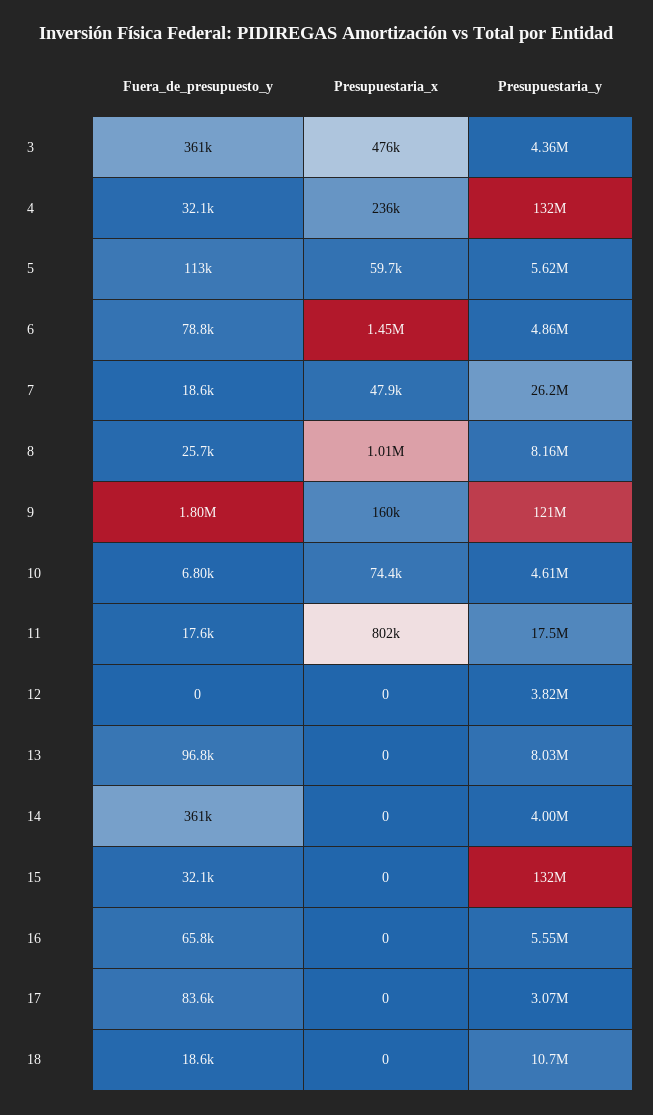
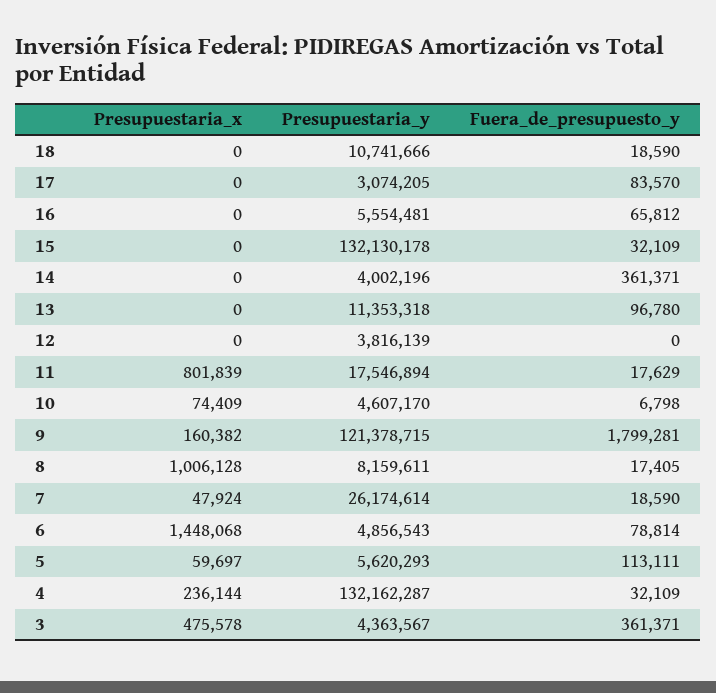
  {
    "Fuera_de_presupuesto_y": {
      "3": 361371,
      "4": 32109,
      "5": 113111,
      "6": 78814,
      "7": 18590,
-     "8": 25700,
+     "8": 17405,
      "9": 1799281,
      "10": 6798,
      "11": 17629,
      "12": 0,
      "13": 96780,
      "14": 361371,
      "15": 32109,
      "16": 65812,
      "17": 83570,
      "18": 18590
    },
    "Presupuestaria_x": {
      "3": 475578,
      "4": 236144,
      "5": 59697,
      "6": 1448068,
      "7": 47924,
      "8": 1006128,
      "9": 160382,
      "10": 74409,
      "11": 801839,
      "12": 0,
      "13": 0,
      "14": 0,
      "15": 0,
      "16": 0,
      "17": 0,
      "18": 0
    },
    "Presupuestaria_y": {
      "3": 4363567,
      "4": 132162287,
      "5": 5620293,
      "6": 4856543,
      "7": 26174614,
      "8": 8159611,
      "9": 121378715,
      "10": 4607170,
      "11": 17546894,
      "12": 3816139,
-     "13": 8030000,
+     "13": 11353318,
      "14": 4002196,
      "15": 132130178,
      "16": 5554481,
      "17": 3074205,
      "18": 10741666
    }
  }

